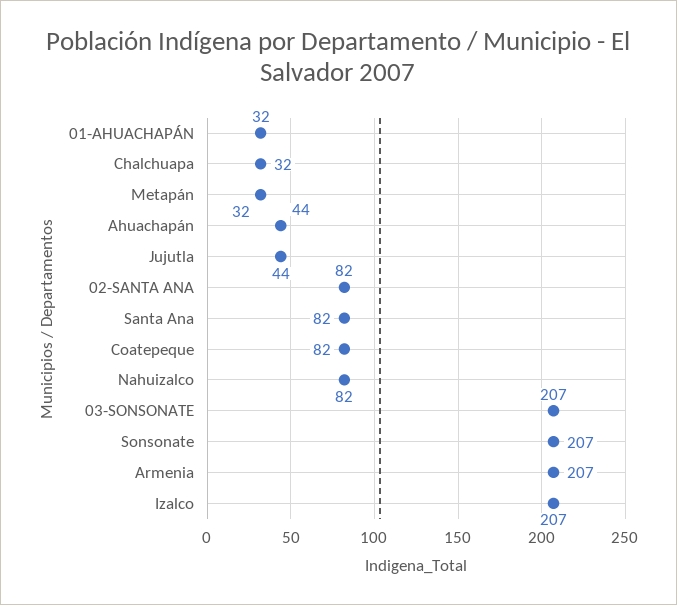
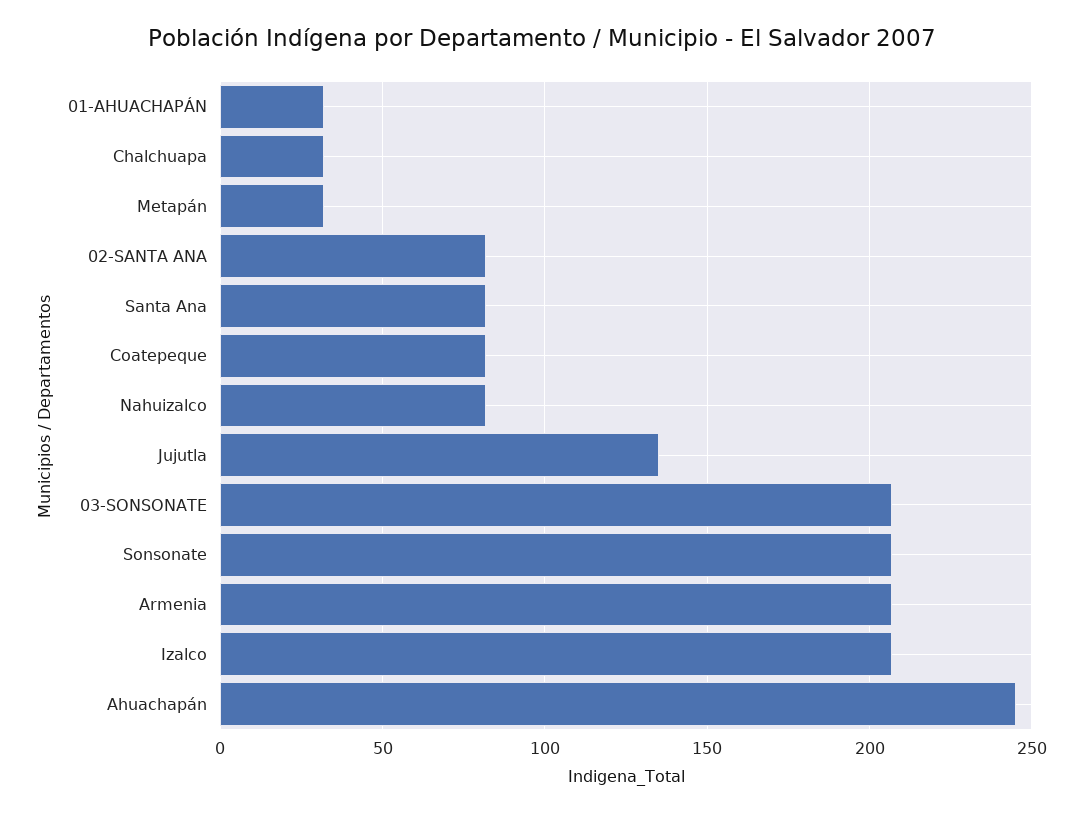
  {
    "01-AHUACHAPÁN": 32,
    "Chalchuapa": 32,
    "Metapán": 32,
-   "Ahuachapán": 44,
+   "Ahuachapán": 245,
-   "Jujutla": 44,
+   "Jujutla": 135,
    "02-SANTA ANA": 82,
    "Santa Ana": 82,
    "Coatepeque": 82,
    "Nahuizalco": 82,
    "03-SONSONATE": 207,
    "Sonsonate": 207,
    "Armenia": 207,
    "Izalco": 207
  }

